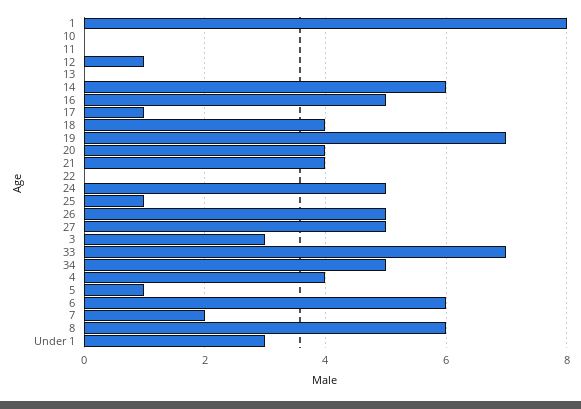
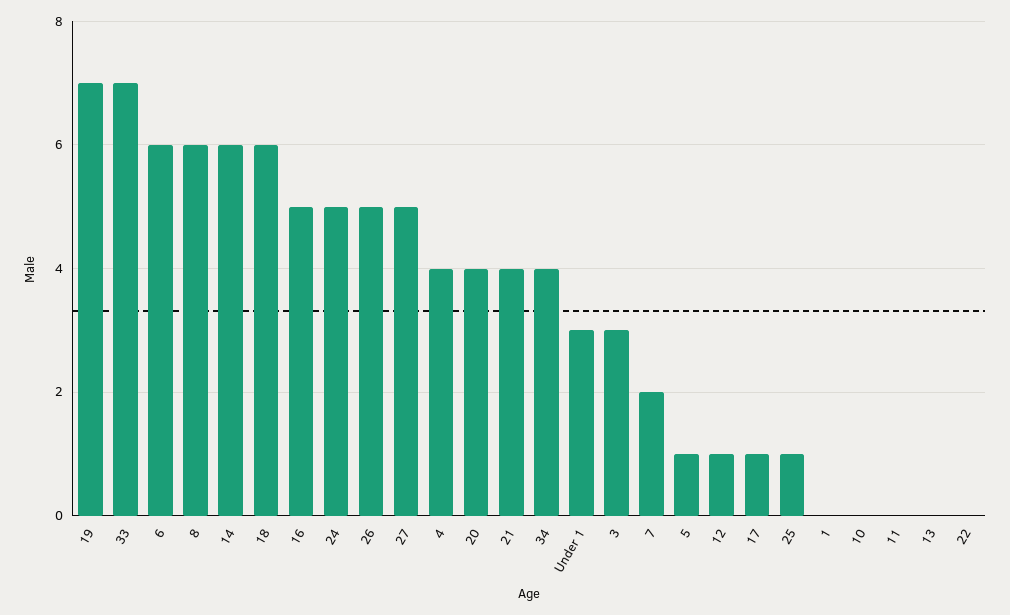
  {
-   "1": 8,
+   "1": 0,
    "10": 0,
    "11": 0,
    "12": 1,
    "13": 0,
    "14": 6,
    "16": 5,
    "17": 1,
-   "18": 4,
+   "18": 6,
    "19": 7,
    "20": 4,
    "21": 4,
    "22": 0,
    "24": 5,
    "25": 1,
    "26": 5,
    "27": 5,
    "3": 3,
    "33": 7,
-   "34": 5,
+   "34": 4,
    "4": 4,
    "5": 1,
    "6": 6,
    "7": 2,
    "8": 6,
    "Under 1": 3
  }

